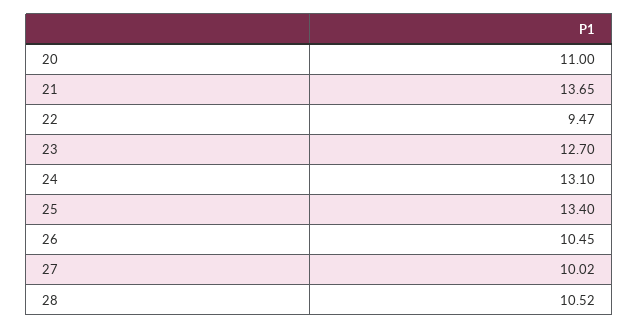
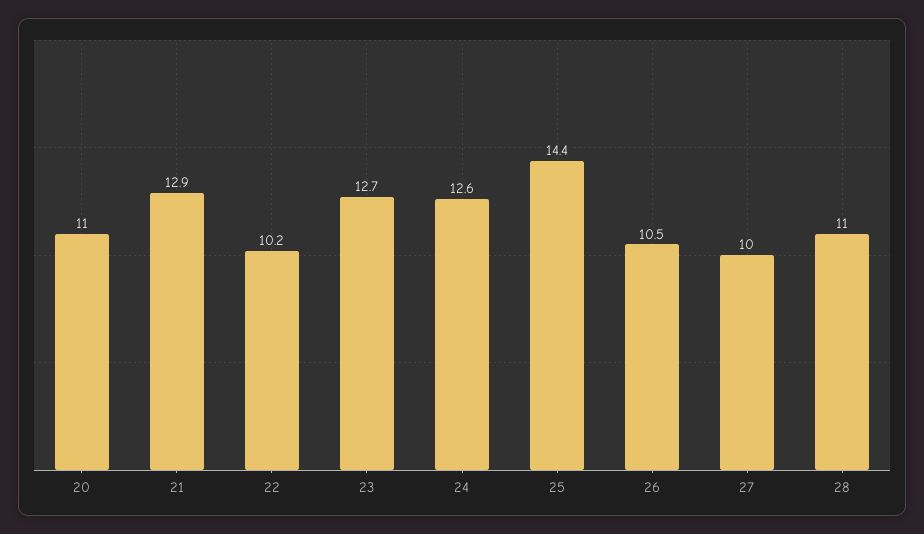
  {
    "20": 11,
-   "21": 13.65,
+   "21": 12.9,
-   "22": 9.47,
+   "22": 10.2,
    "23": 12.7,
-   "24": 13.1,
+   "24": 12.6,
-   "25": 13.4,
+   "25": 14.4,
    "26": 10.45,
    "27": 10.02,
-   "28": 10.52
+   "28": 11
  }

